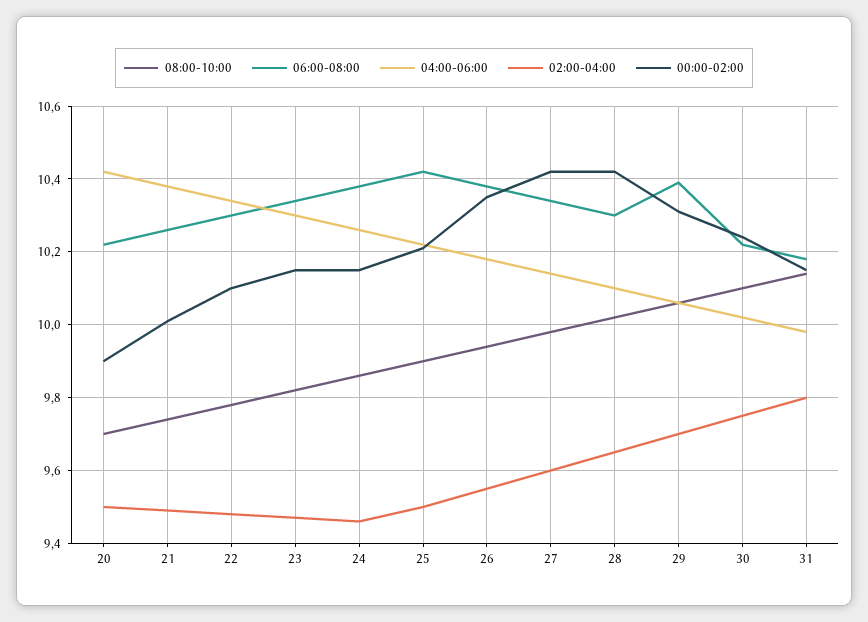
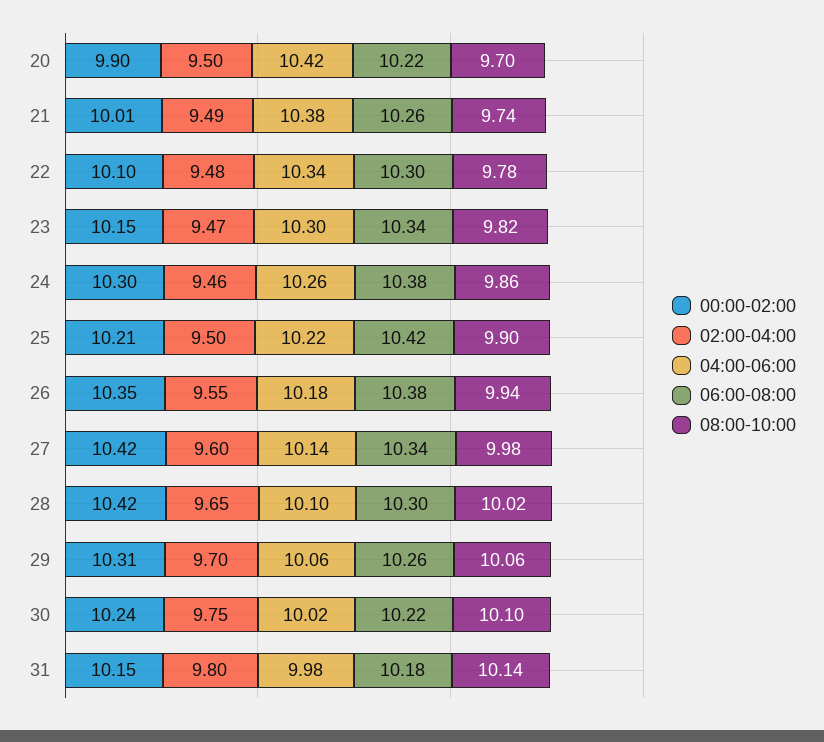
  {
    "08:00-10:00": {
      "20": 9.7,
      "21": 9.74,
      "22": 9.78,
      "23": 9.82,
      "24": 9.86,
      "25": 9.9,
      "26": 9.94,
      "27": 9.98,
      "28": 10.02,
      "29": 10.06,
      "30": 10.1,
      "31": 10.14
    },
    "06:00-08:00": {
      "20": 10.22,
      "21": 10.26,
      "22": 10.3,
      "23": 10.34,
      "24": 10.38,
      "25": 10.42,
      "26": 10.38,
      "27": 10.34,
      "28": 10.3,
-     "29": 10.4,
+     "29": 10.26,
      "30": 10.22,
      "31": 10.18
    },
    "04:00-06:00": {
      "20": 10.42,
      "21": 10.38,
      "22": 10.34,
      "23": 10.3,
      "24": 10.26,
      "25": 10.22,
      "26": 10.18,
      "27": 10.14,
      "28": 10.1,
      "29": 10.06,
      "30": 10.02,
      "31": 9.98
    },
    "02:00-04:00": {
      "20": 9.5,
      "21": 9.49,
      "22": 9.48,
      "23": 9.47,
      "24": 9.46,
      "25": 9.5,
      "26": 9.55,
      "27": 9.6,
      "28": 9.65,
      "29": 9.7,
      "30": 9.75,
      "31": 9.8
    },
    "00:00-02:00": {
      "20": 9.9,
      "21": 10.01,
      "22": 10.1,
      "23": 10.15,
-     "24": 10.15,
+     "24": 10.3,
      "25": 10.21,
      "26": 10.35,
      "27": 10.42,
      "28": 10.42,
      "29": 10.31,
      "30": 10.24,
      "31": 10.15
    }
  }

